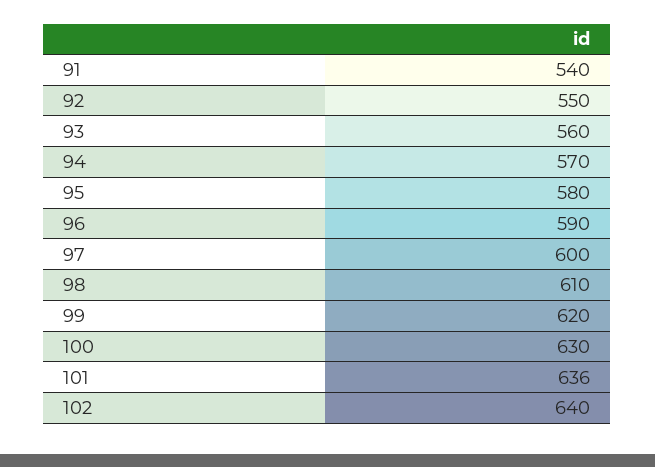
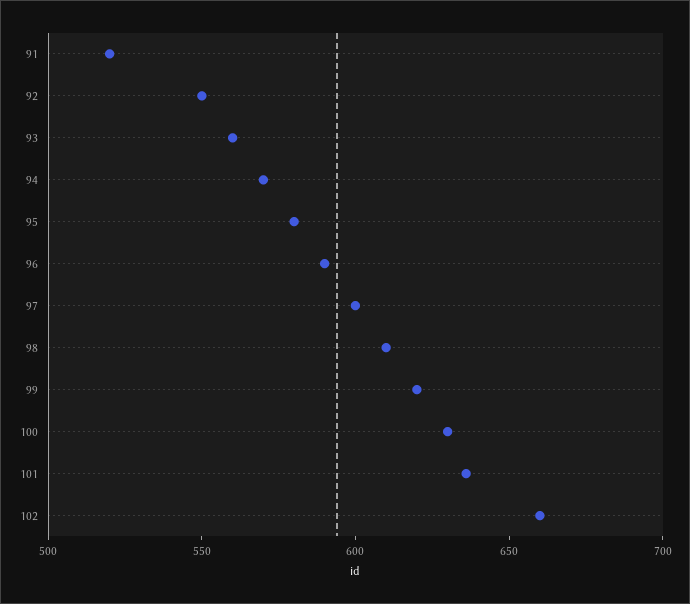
  {
-   "91": 540,
+   "91": 520,
    "92": 550,
    "93": 560,
    "94": 570,
    "95": 580,
    "96": 590,
    "97": 600,
    "98": 610,
    "99": 620,
    "100": 630,
    "101": 636,
-   "102": 640
+   "102": 660
  }

